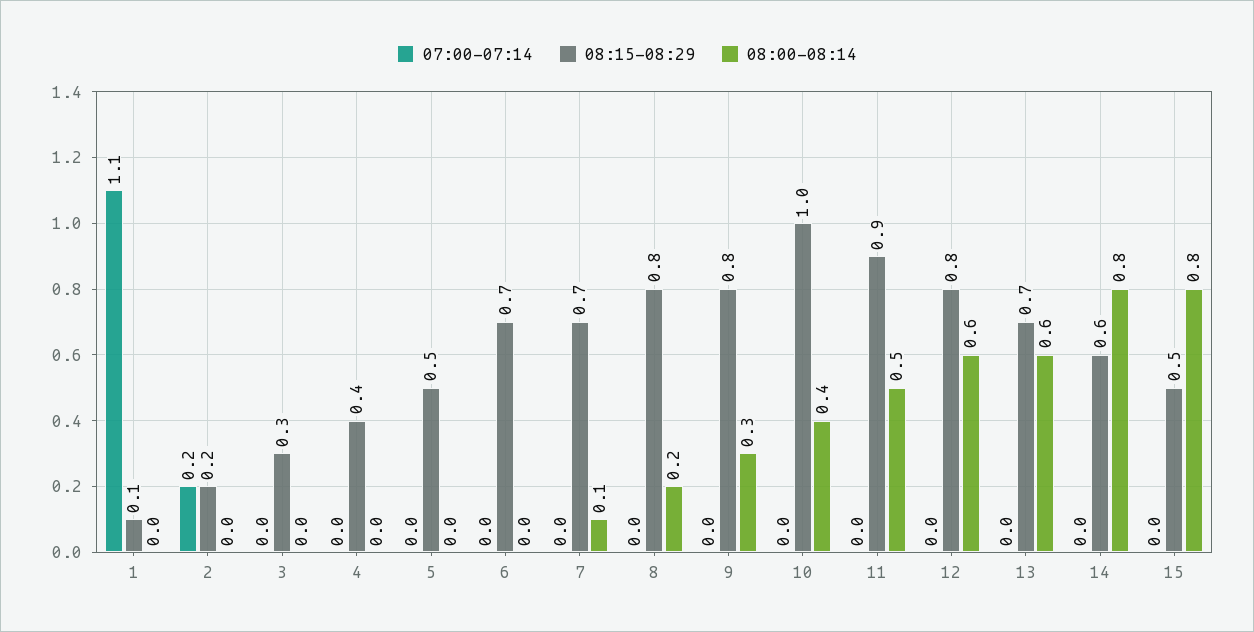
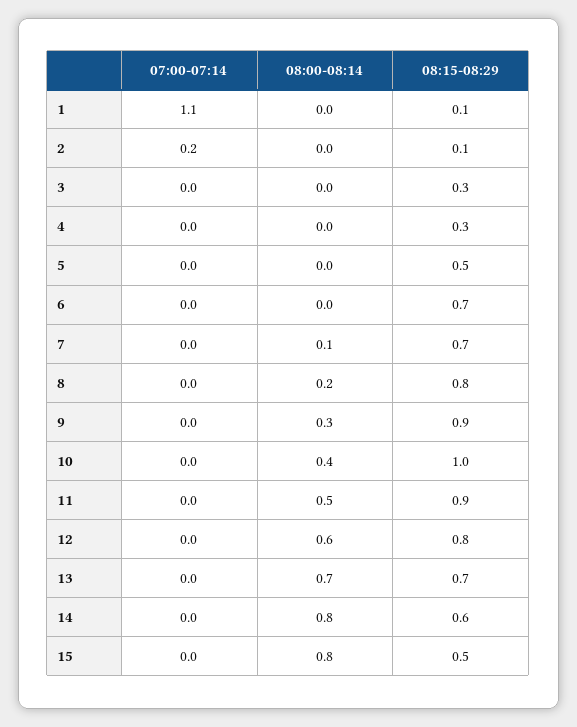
  {
    "07:00-07:14": {
      "1": 1.1,
      "2": 0.2,
      "3": 0,
      "4": 0,
      "5": 0,
      "6": 0,
      "7": 0,
      "8": 0,
      "9": 0,
      "10": 0,
      "11": 0,
      "12": 0,
      "13": 0,
      "14": 0,
      "15": 0
    },
    "08:15-08:29": {
      "1": 0.1,
-     "2": 0.2,
+     "2": 0.1,
      "3": 0.3,
-     "4": 0.4,
+     "4": 0.3,
      "5": 0.5,
      "6": 0.7,
      "7": 0.7,
      "8": 0.8,
-     "9": 0.8,
+     "9": 0.9,
      "10": 1,
      "11": 0.9,
      "12": 0.8,
      "13": 0.7,
      "14": 0.6,
      "15": 0.5
    },
    "08:00-08:14": {
      "1": 0,
      "2": 0,
      "3": 0,
      "4": 0,
      "5": 0,
      "6": 0,
      "7": 0.1,
      "8": 0.2,
      "9": 0.3,
      "10": 0.4,
      "11": 0.5,
      "12": 0.6,
-     "13": 0.6,
+     "13": 0.7,
      "14": 0.8,
      "15": 0.8
    }
  }

